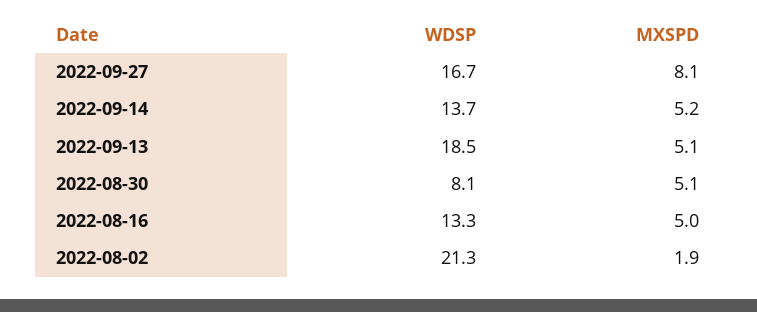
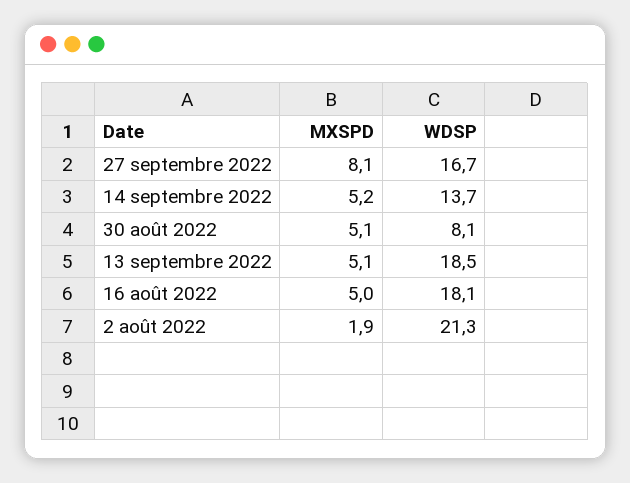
  {
    "WDSP": {
      "2022-09-27": 16.7,
      "2022-09-14": 13.7,
      "2022-09-13": 18.5,
      "2022-08-30": 8.1,
-     "2022-08-16": 13.3,
+     "2022-08-16": 18.1,
      "2022-08-02": 21.3
    },
    "MXSPD": {
      "2022-09-27": 8.1,
      "2022-09-14": 5.2,
      "2022-09-13": 5.1,
      "2022-08-30": 5.1,
      "2022-08-16": 5,
      "2022-08-02": 1.9
    }
  }

